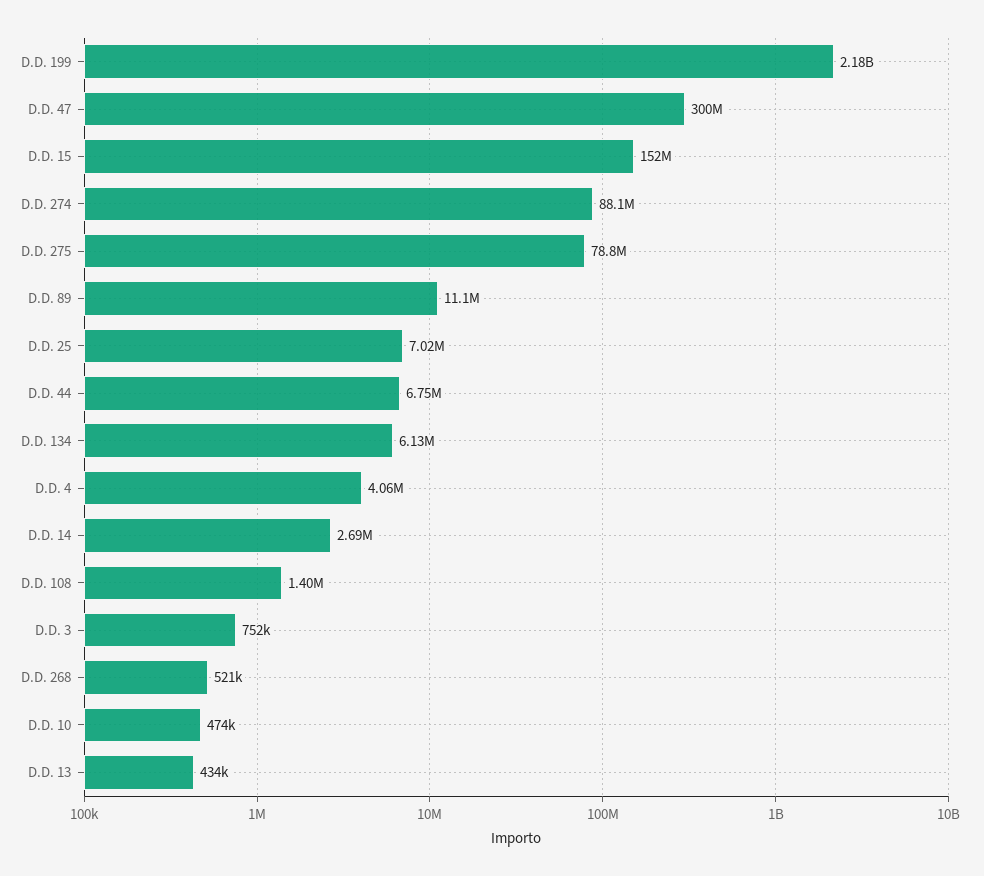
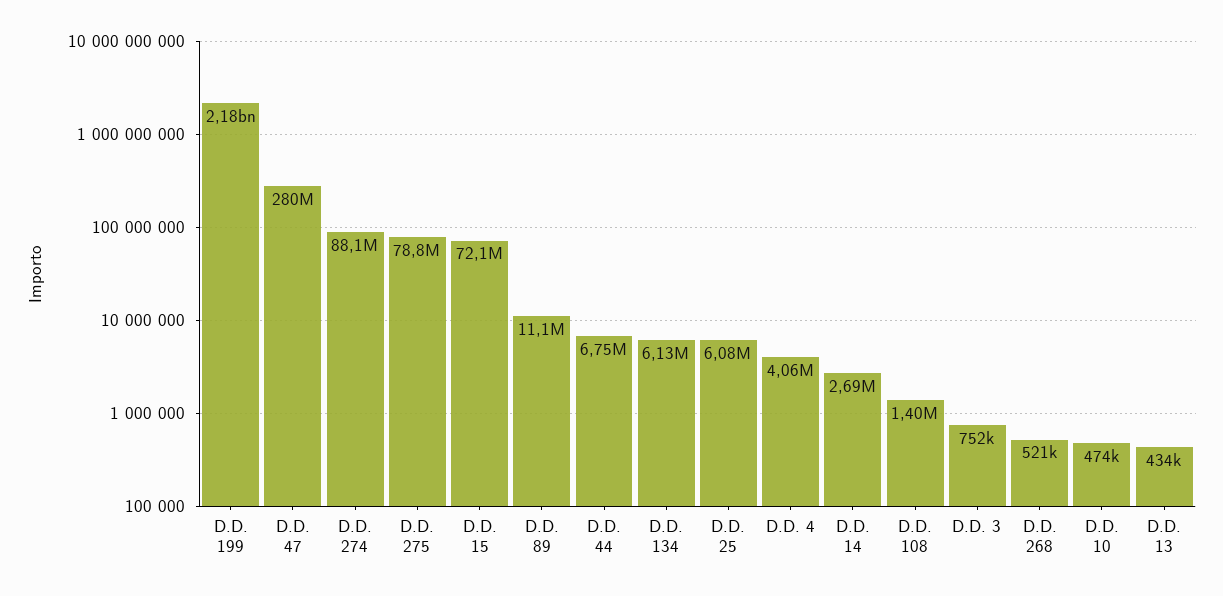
  {
    "D.D. 199": 2180000000,
-   "D.D. 47": 300000000,
+   "D.D. 47": 280000000,
-   "D.D. 15": 152000000,
+   "D.D. 15": 72100000,
    "D.D. 274": 88100000,
    "D.D. 275": 78800000,
    "D.D. 89": 11100000,
-   "D.D. 25": 7020000,
+   "D.D. 25": 6080000,
    "D.D. 44": 6750000,
    "D.D. 134": 6130000,
    "D.D. 4": 4060000,
    "D.D. 14": 2690000,
    "D.D. 108": 1400000,
    "D.D. 3": 752000,
    "D.D. 268": 521000,
    "D.D. 10": 474000,
    "D.D. 13": 434000
  }

